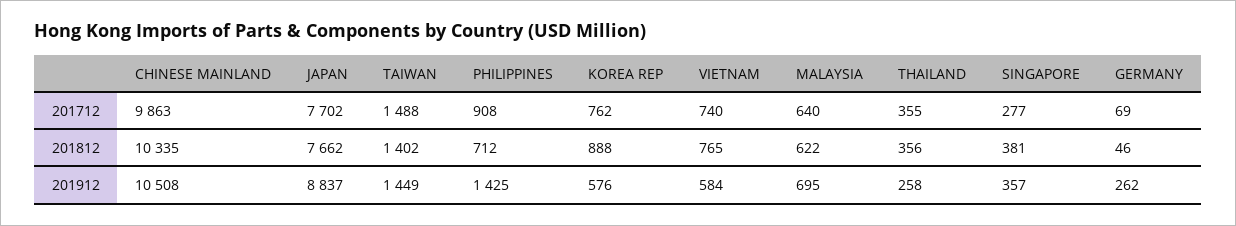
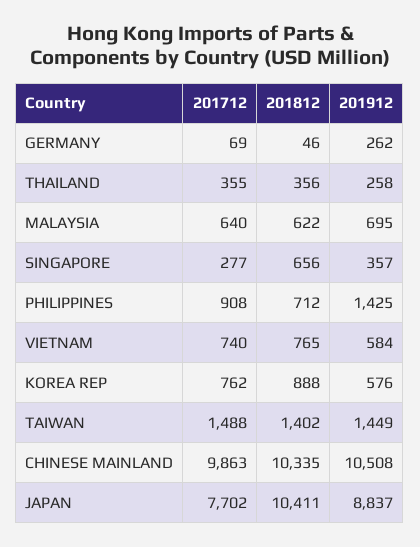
  {
    "CHINESE MAINLAND": {
      "201712": 9863,
      "201812": 10335,
      "201912": 10508
    },
    "JAPAN": {
      "201712": 7702,
-     "201812": 7662,
+     "201812": 10411,
      "201912": 8837
    },
    "TAIWAN": {
      "201712": 1488,
      "201812": 1402,
      "201912": 1449
    },
    "PHILIPPINES": {
      "201712": 908,
      "201812": 712,
      "201912": 1425
    },
    "KOREA REP": {
      "201712": 762,
      "201812": 888,
      "201912": 576
    },
    "VIETNAM": {
      "201712": 740,
      "201812": 765,
      "201912": 584
    },
    "MALAYSIA": {
      "201712": 640,
      "201812": 622,
      "201912": 695
    },
    "THAILAND": {
      "201712": 355,
      "201812": 356,
      "201912": 258
    },
    "SINGAPORE": {
      "201712": 277,
-     "201812": 381,
+     "201812": 656,
      "201912": 357
    },
    "GERMANY": {
      "201712": 69,
      "201812": 46,
      "201912": 262
    }
  }

